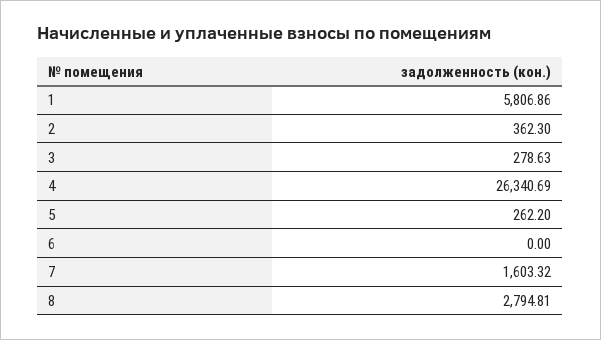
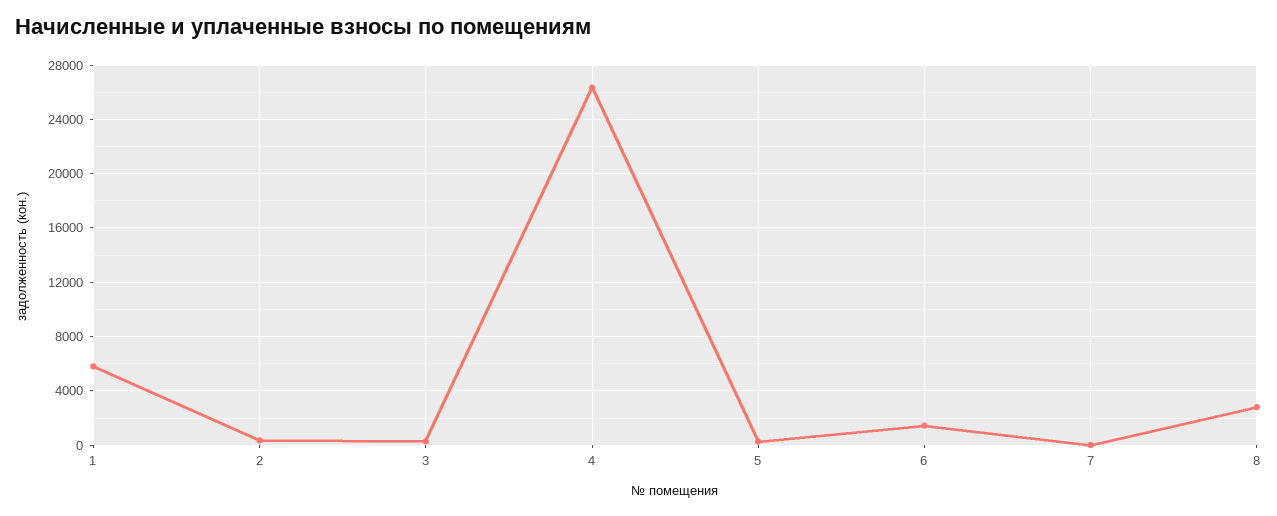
  {
    "1": 5806.86,
    "2": 362.3,
    "3": 278.63,
    "4": 26340.69,
    "5": 262.2,
-   "6": 0,
+   "6": 1500,
-   "7": 1603.32,
+   "7": 0,
    "8": 2794.81
  }

